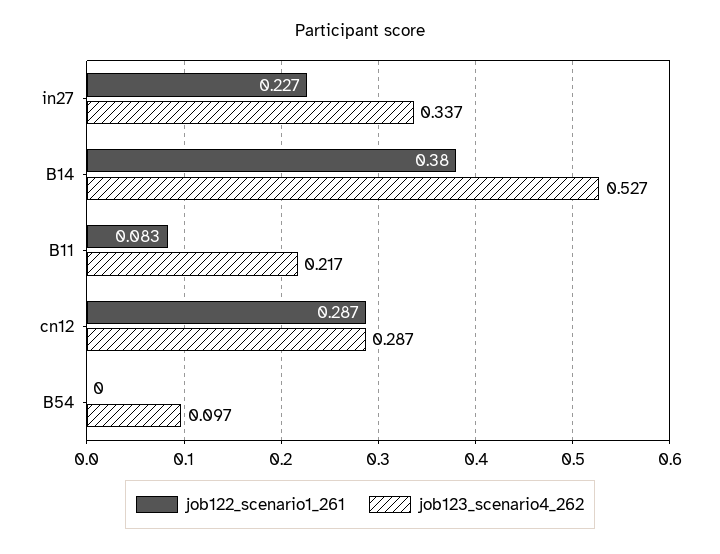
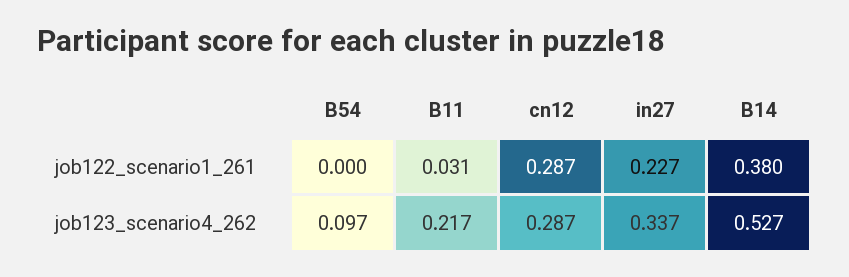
  {
    "job122_scenario1_261": {
      "in27": 0.227,
      "B14": 0.38,
-     "B11": 0.083,
+     "B11": 0.031,
      "cn12": 0.287,
      "B54": 0
    },
    "job123_scenario4_262": {
      "in27": 0.337,
      "B14": 0.527,
      "B11": 0.217,
      "cn12": 0.287,
      "B54": 0.097
    }
  }

